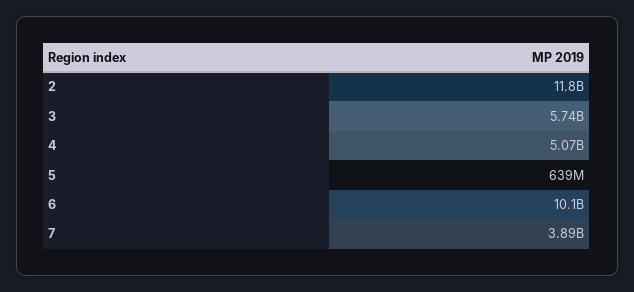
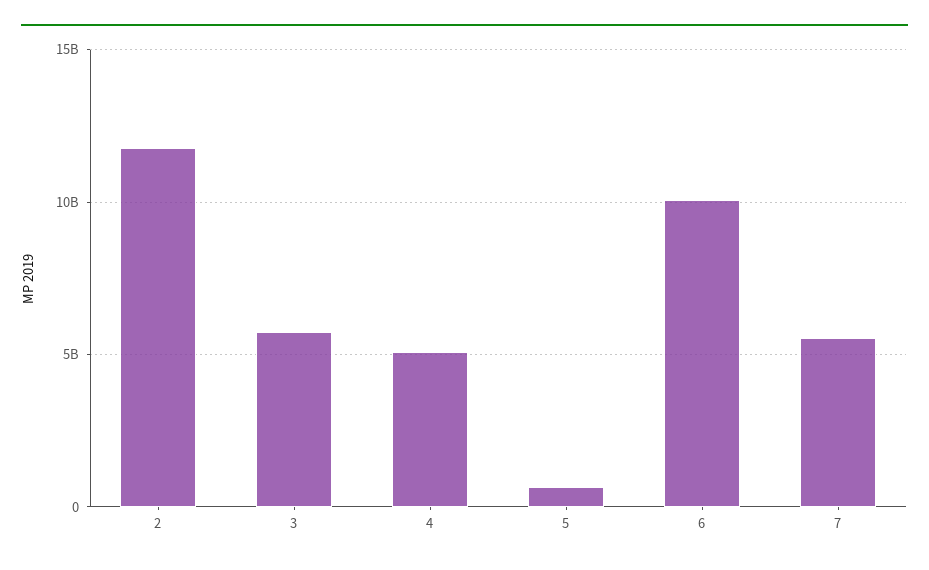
  {
    "2": 11800000000,
    "3": 5740000000,
    "4": 5070000000,
    "5": 639000000,
    "6": 10100000000,
-   "7": 3890000000
+   "7": 5500000000
  }

